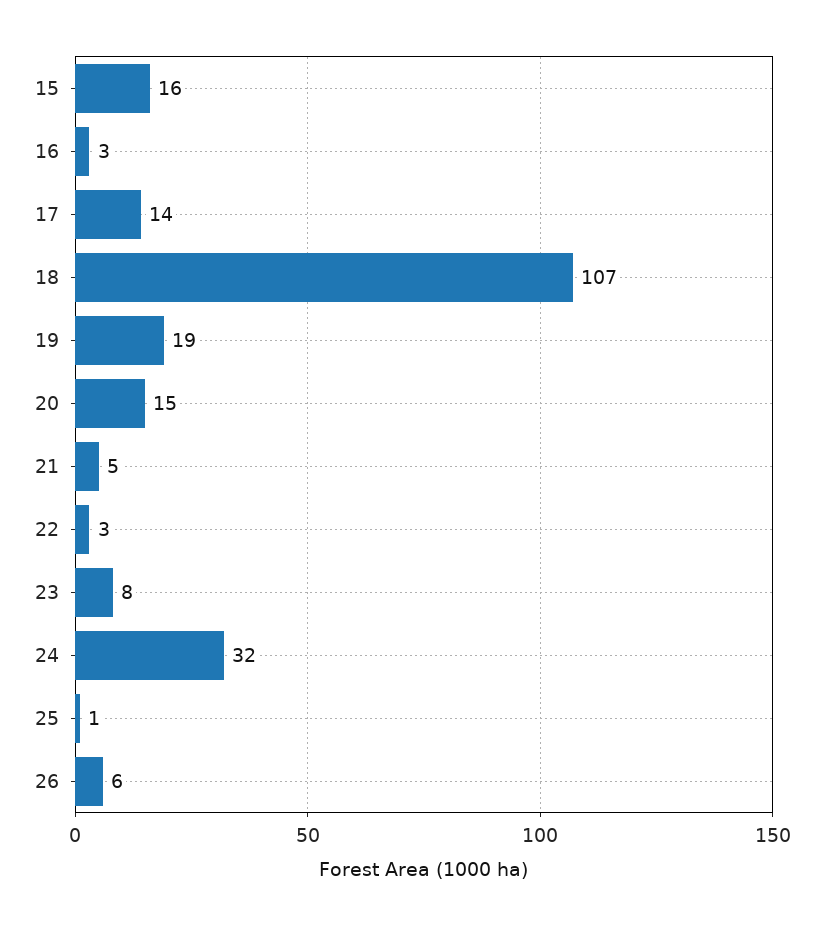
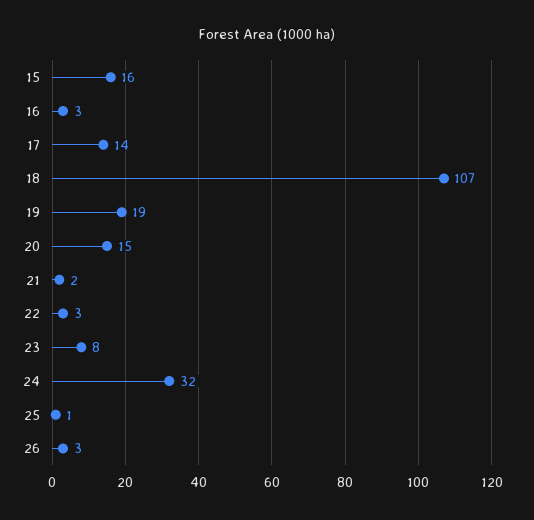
  {
    "15": 16,
    "16": 3,
    "17": 14,
    "18": 107,
    "19": 19,
    "20": 15,
-   "21": 5,
+   "21": 2,
    "22": 3,
    "23": 8,
    "24": 32,
    "25": 1,
-   "26": 6
+   "26": 3
  }

